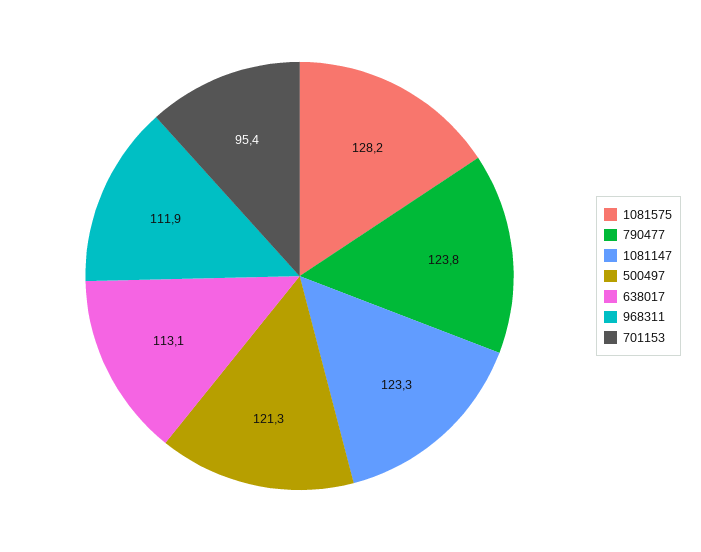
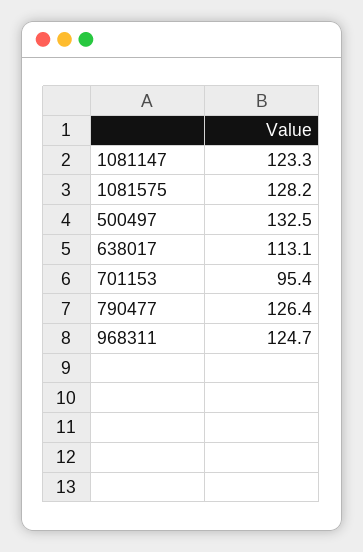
  {
    "1081575": 128.2,
-   "790477": 123.8,
+   "790477": 126.4,
    "1081147": 123.3,
-   "500497": 121.3,
+   "500497": 132.5,
    "638017": 113.1,
-   "968311": 111.9,
+   "968311": 124.7,
    "701153": 95.4
  }

